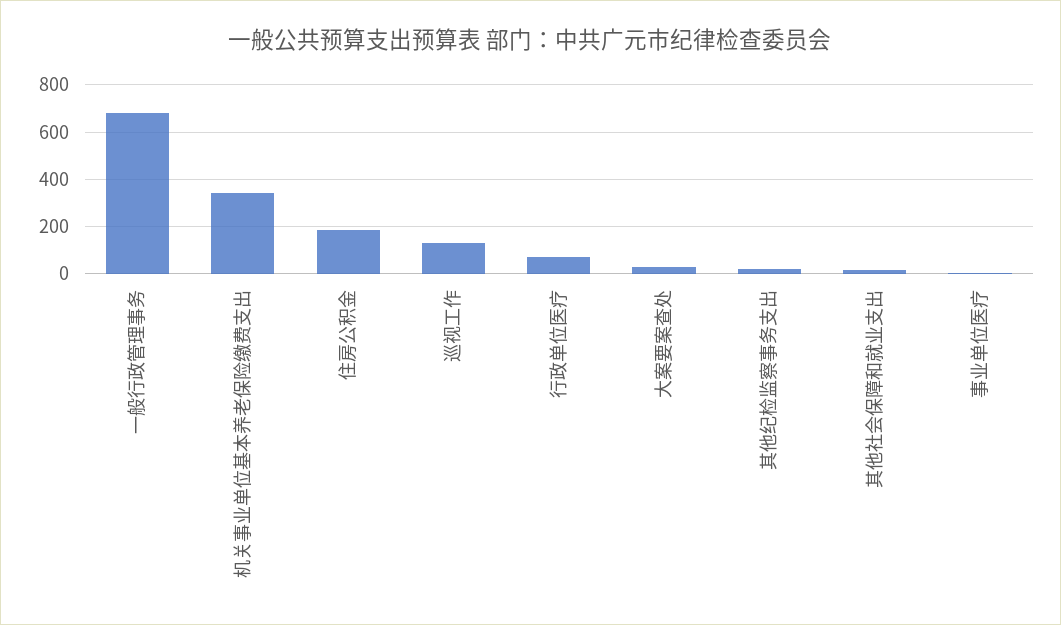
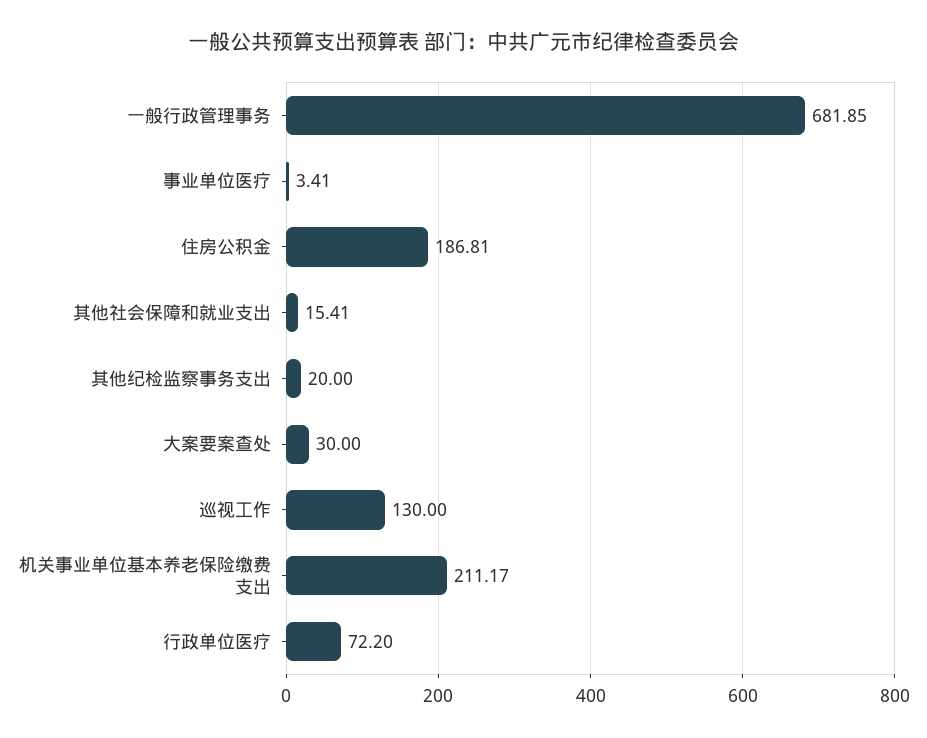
  {
    "一般行政管理事务": 681.85,
-   "机关事业单位基本养老保险缴费支出": 350,
+   "机关事业单位基本养老保险缴费支出": 211.17,
    "住房公积金": 186.81,
    "巡视工作": 130,
    "行政单位医疗": 72.2,
    "大案要案查处": 30,
    "其他纪检监察事务支出": 20,
    "其他社会保障和就业支出": 15.41,
    "事业单位医疗": 3.41
  }

